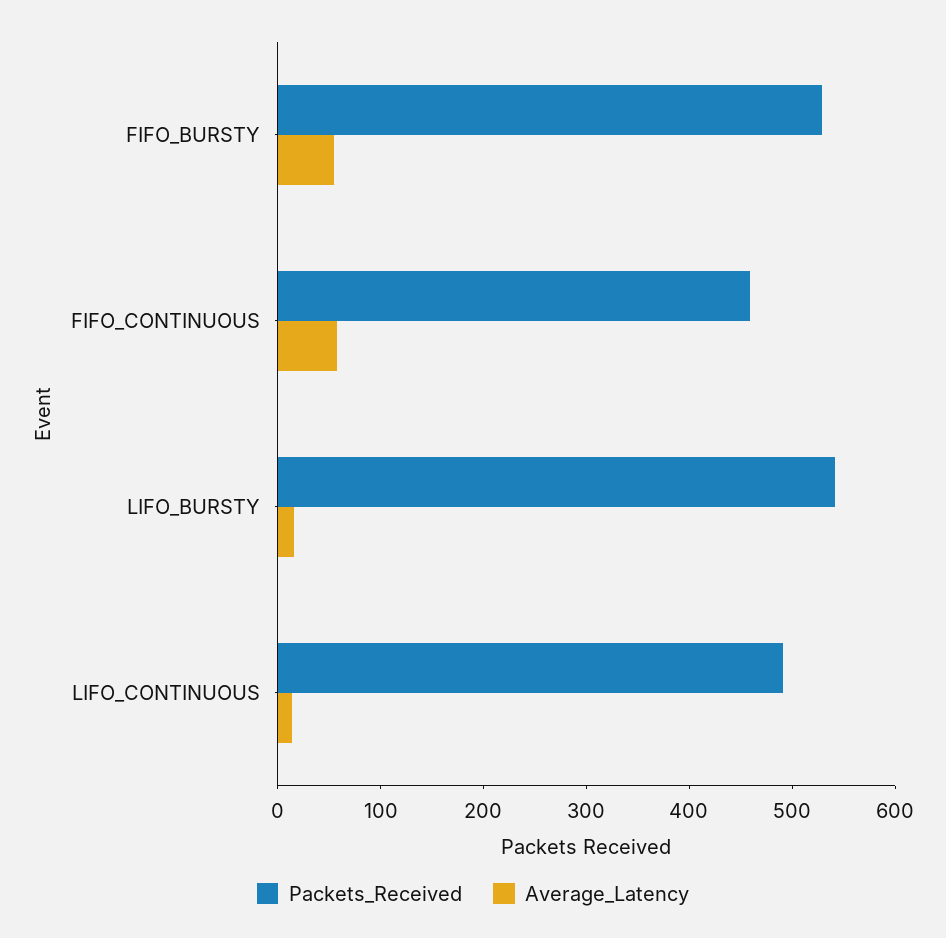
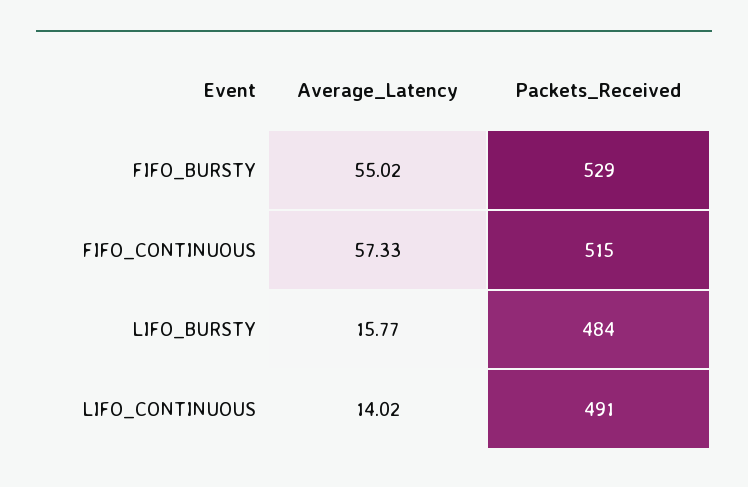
  {
    "Packets_Received": {
      "FIFO_BURSTY": 529,
-     "FIFO_CONTINUOUS": 460,
+     "FIFO_CONTINUOUS": 515,
-     "LIFO_BURSTY": 540,
+     "LIFO_BURSTY": 484,
      "LIFO_CONTINUOUS": 491
    },
    "Average_Latency": {
      "FIFO_BURSTY": 55.02,
      "FIFO_CONTINUOUS": 57.33,
      "LIFO_BURSTY": 15.77,
      "LIFO_CONTINUOUS": 14.02
    }
  }

